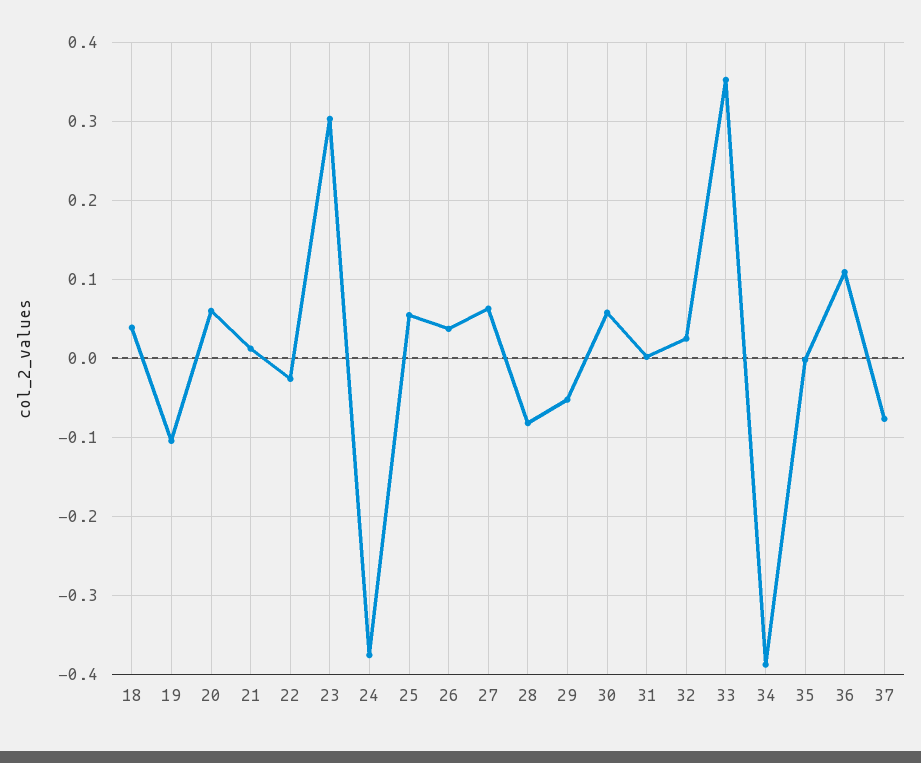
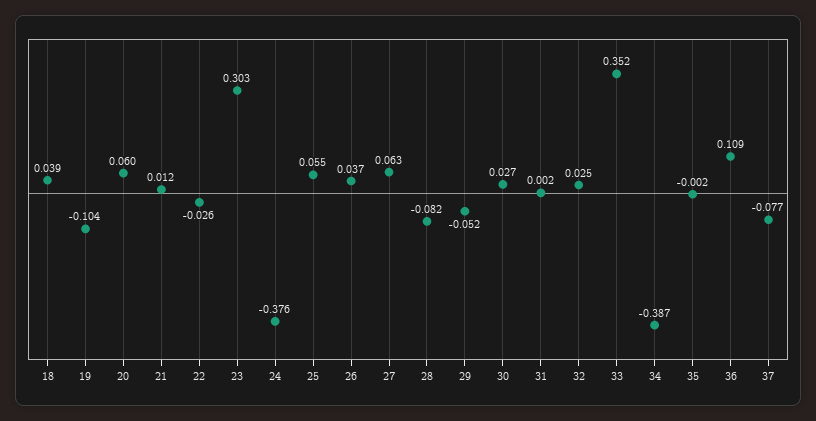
  {
    "18": 0.039,
    "19": -0.104,
    "20": 0.06,
    "21": 0.012,
    "22": -0.026,
    "23": 0.303,
    "24": -0.376,
    "25": 0.055,
    "26": 0.037,
    "27": 0.063,
    "28": -0.082,
    "29": -0.052,
-   "30": 0.06,
+   "30": 0.027,
    "31": 0.002,
    "32": 0.025,
    "33": 0.352,
    "34": -0.387,
    "35": -0.002,
    "36": 0.109,
    "37": -0.077
  }

